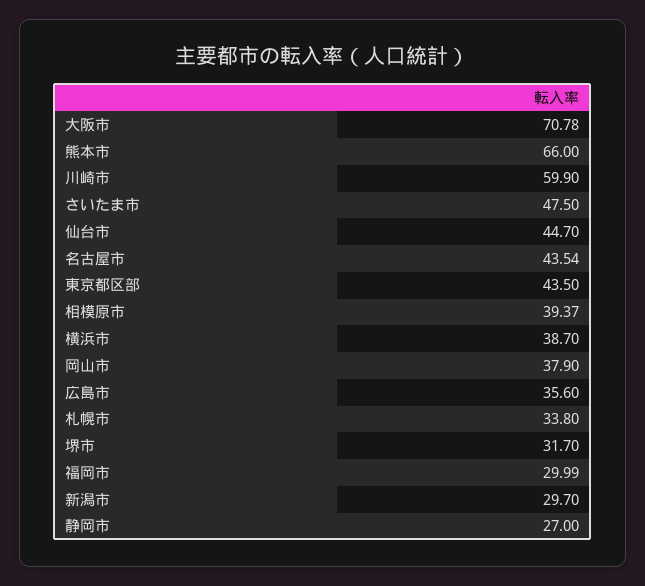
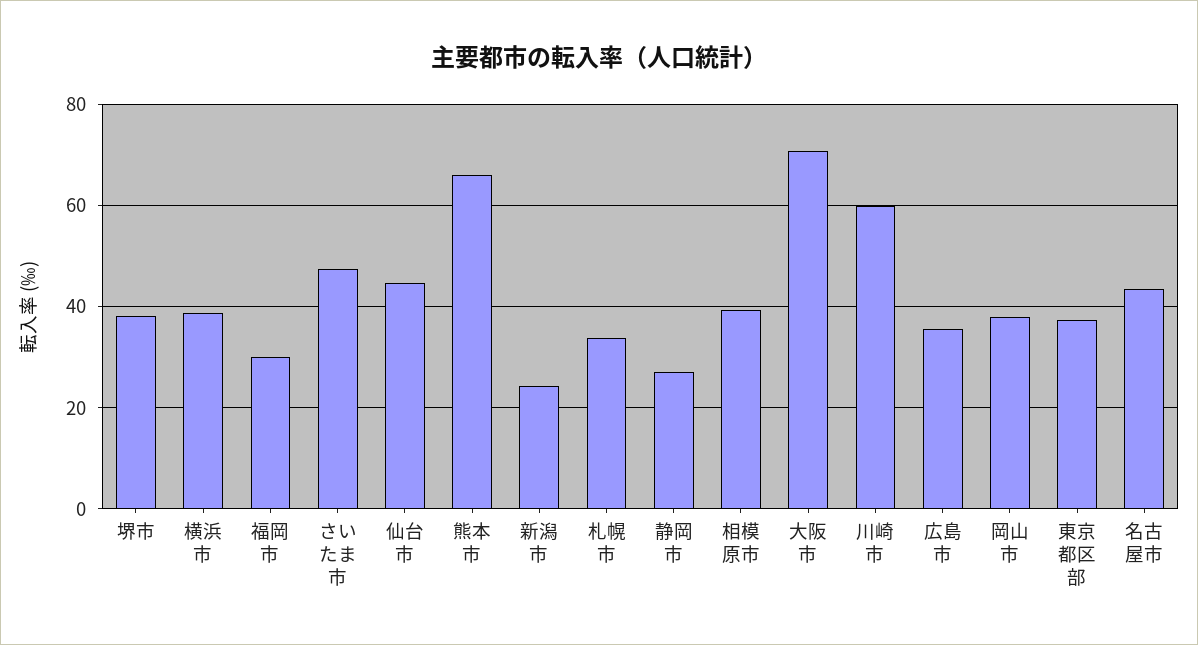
  {
    "大阪市": 70.78,
    "熊本市": 66,
    "川崎市": 59.9,
    "さいたま市": 47.5,
    "仙台市": 44.7,
    "名古屋市": 43.54,
-   "東京都区部": 43.5,
+   "東京都区部": 38,
    "相模原市": 39.37,
    "横浜市": 38.7,
    "岡山市": 37.9,
    "広島市": 35.6,
    "札幌市": 33.8,
-   "堺市": 31.7,
+   "堺市": 38,
    "福岡市": 29.99,
-   "新潟市": 29.7,
+   "新潟市": 24,
    "静岡市": 27
  }

